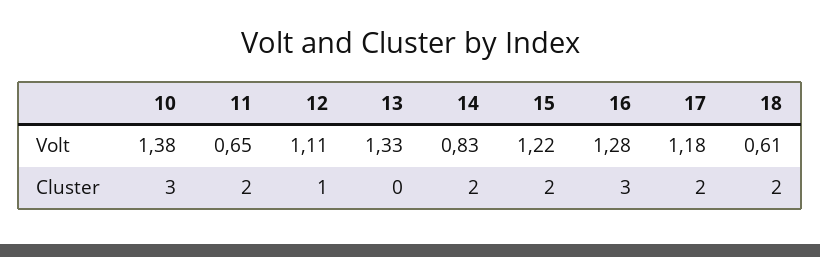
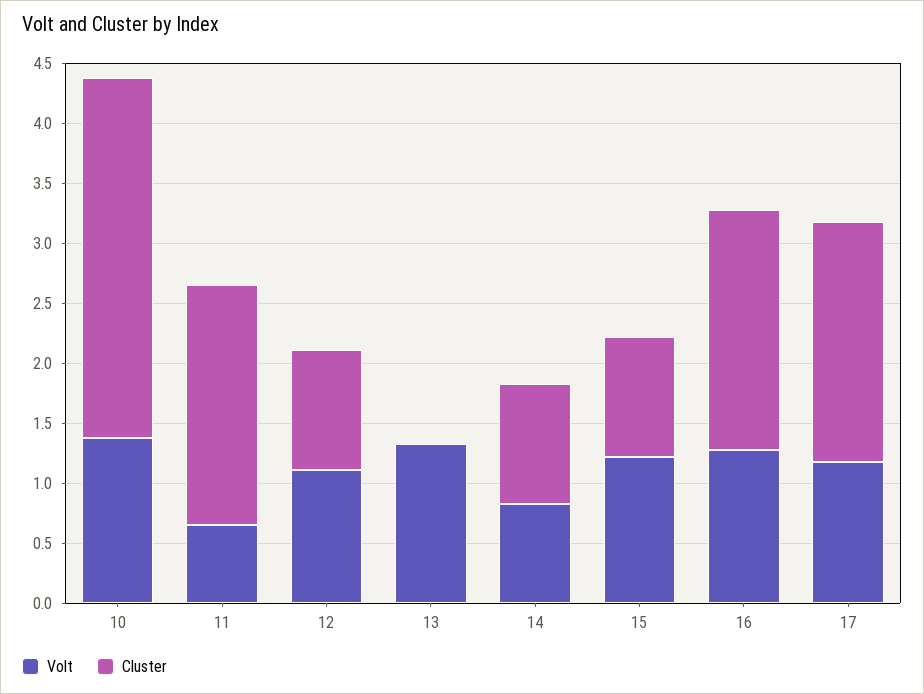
  {
    "Volt": {
      "10": 1.38,
      "11": 0.65,
      "12": 1.11,
      "13": 1.33,
      "14": 0.83,
      "15": 1.22,
      "16": 1.28,
-     "17": 1.18,
+     "17": 1.18
-     "18": 0.61
    },
    "Cluster": {
      "10": 3,
      "11": 2,
      "12": 1,
      "13": 0,
-     "14": 2,
+     "14": 1,
-     "15": 2,
+     "15": 1,
-     "16": 3,
+     "16": 2,
-     "17": 2,
+     "17": 2
-     "18": 2
    }
  }

